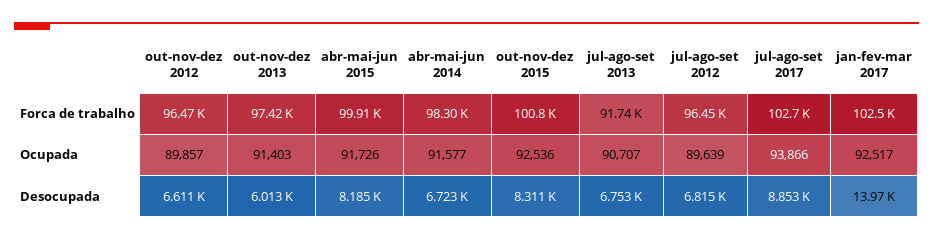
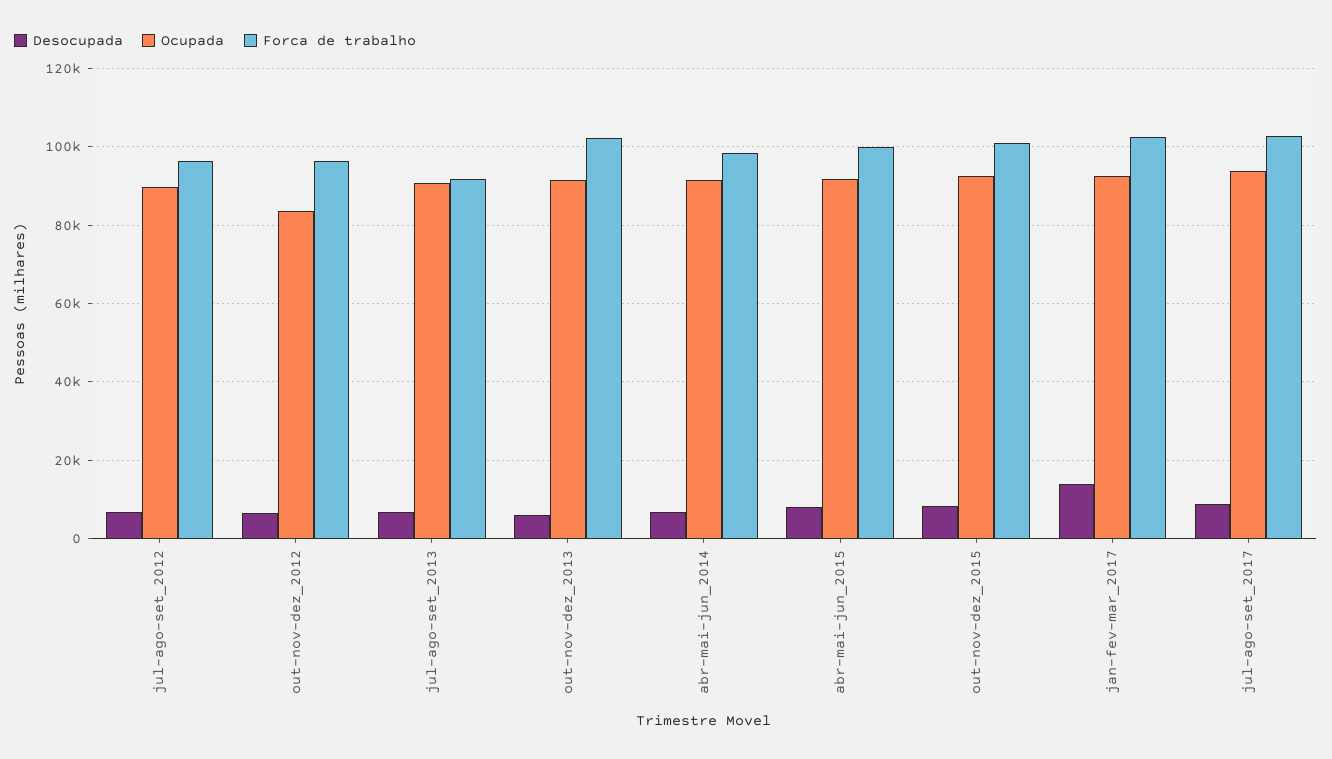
  {
    "Forca de trabalho": {
      "out-nov-dez 2012": 96470,
-     "out-nov-dez 2013": 97420,
+     "out-nov-dez 2013": 102000,
      "abr-mai-jun 2015": 99910,
      "abr-mai-jun 2014": 98300,
      "out-nov-dez 2015": 100800,
      "jul-ago-set 2013": 91740,
      "jul-ago-set 2012": 96450,
      "jul-ago-set 2017": 102700,
      "jan-fev-mar 2017": 102500
    },
    "Ocupada": {
-     "out-nov-dez 2012": 89857,
+     "out-nov-dez 2012": 84000,
      "out-nov-dez 2013": 91403,
      "abr-mai-jun 2015": 91726,
      "abr-mai-jun 2014": 91577,
      "out-nov-dez 2015": 92536,
      "jul-ago-set 2013": 90707,
      "jul-ago-set 2012": 89639,
      "jul-ago-set 2017": 93866,
      "jan-fev-mar 2017": 92517
    },
    "Desocupada": {
      "out-nov-dez 2012": 6611,
      "out-nov-dez 2013": 6013,
      "abr-mai-jun 2015": 8185,
      "abr-mai-jun 2014": 6723,
      "out-nov-dez 2015": 8311,
      "jul-ago-set 2013": 6753,
      "jul-ago-set 2012": 6815,
      "jul-ago-set 2017": 8853,
      "jan-fev-mar 2017": 13970
    }
  }

